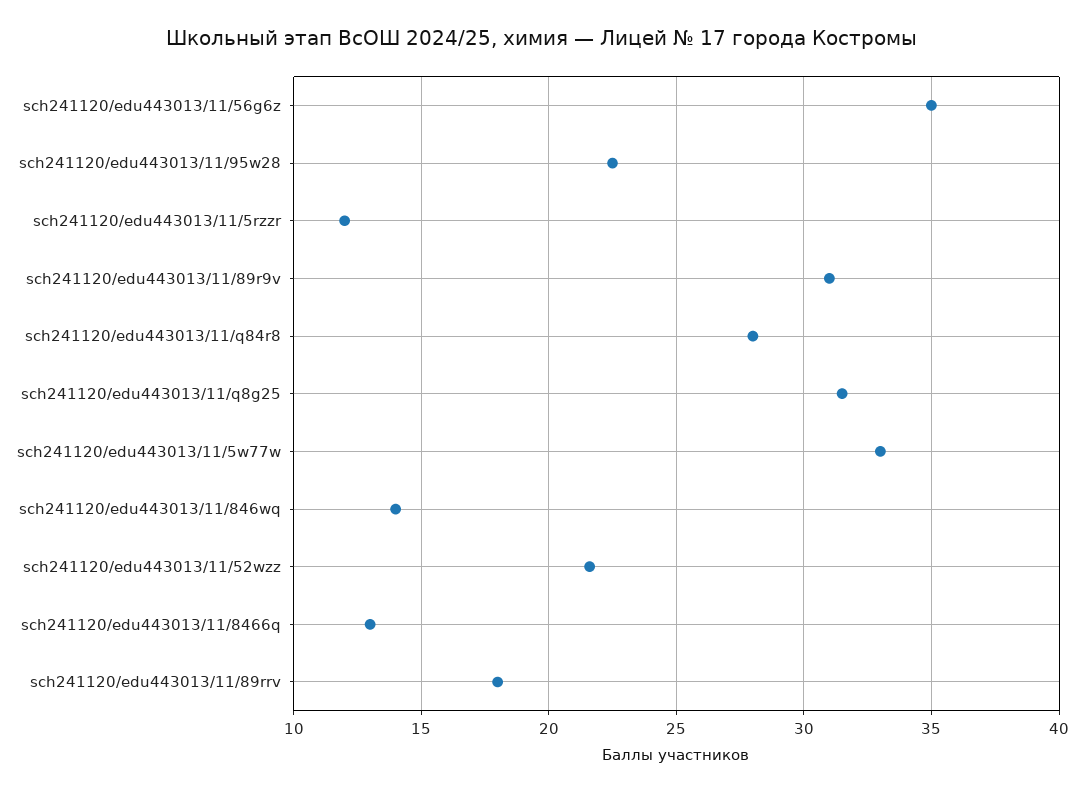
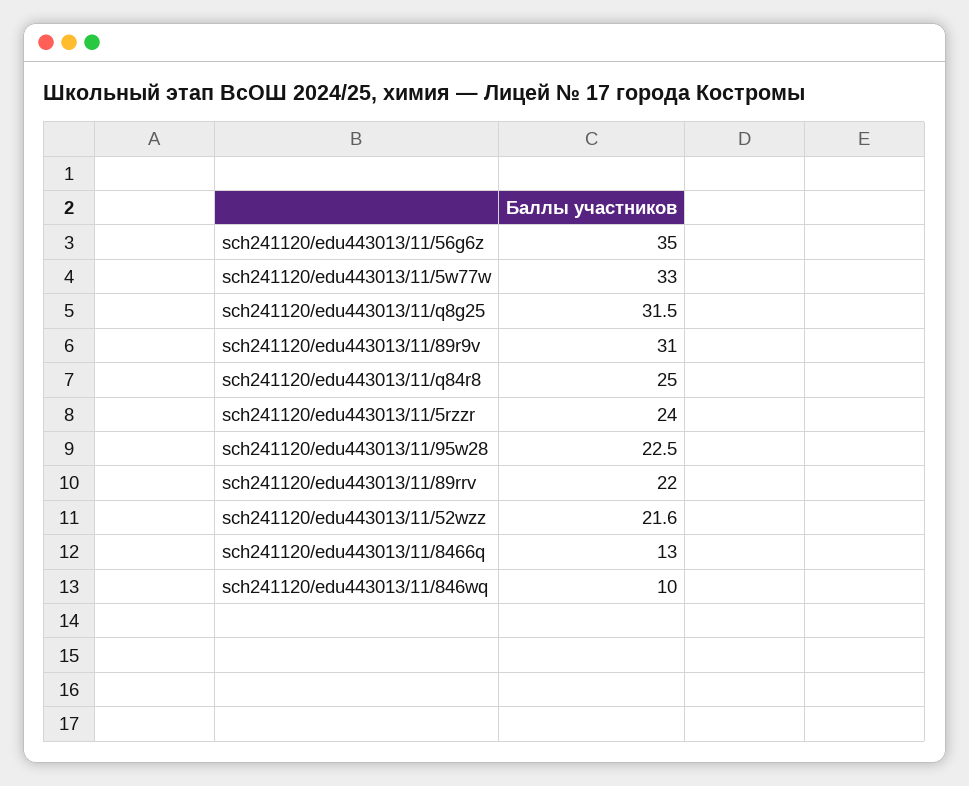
  {
    "sch241120/edu443013/11/56g6z": 35,
    "sch241120/edu443013/11/95w28": 22.5,
-   "sch241120/edu443013/11/5rzzr": 12,
+   "sch241120/edu443013/11/5rzzr": 24,
    "sch241120/edu443013/11/89r9v": 31,
-   "sch241120/edu443013/11/q84r8": 28,
+   "sch241120/edu443013/11/q84r8": 25,
    "sch241120/edu443013/11/q8g25": 31.5,
    "sch241120/edu443013/11/5w77w": 33,
-   "sch241120/edu443013/11/846wq": 14,
+   "sch241120/edu443013/11/846wq": 10,
    "sch241120/edu443013/11/52wzz": 21.6,
    "sch241120/edu443013/11/8466q": 13,
-   "sch241120/edu443013/11/89rrv": 18
+   "sch241120/edu443013/11/89rrv": 22
  }

